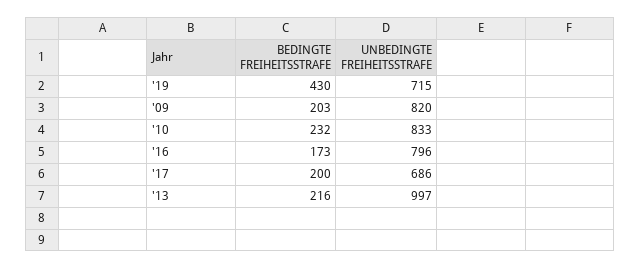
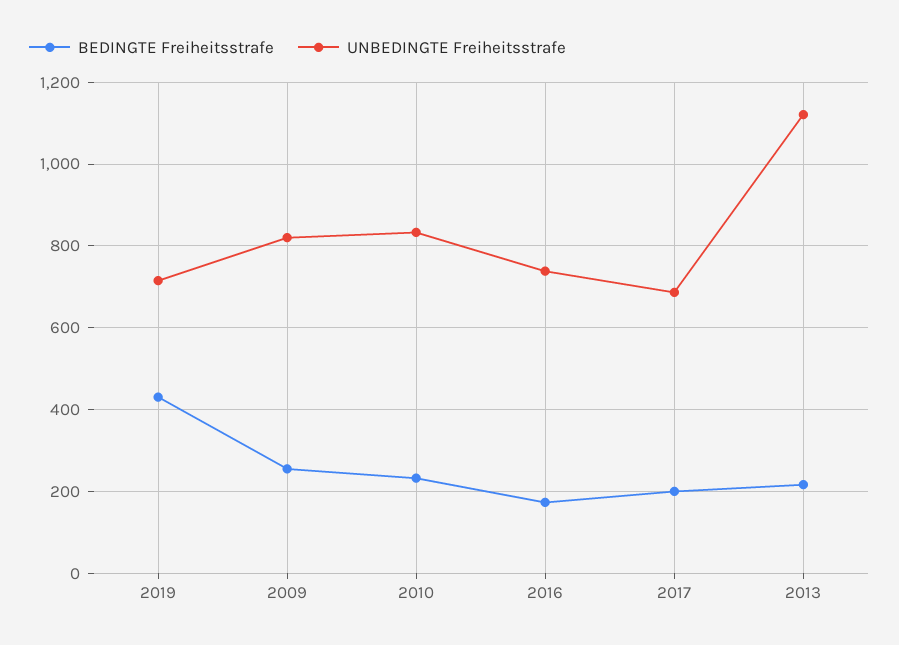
  {
    "BEDINGTE FREIHEITSSTRAFE": {
      "'19": 430,
-     "'09": 203,
+     "'09": 260,
      "'10": 232,
      "'16": 173,
      "'17": 200,
      "'13": 216
    },
    "UNBEDINGTE FREIHEITSSTRAFE": {
      "'19": 715,
      "'09": 820,
      "'10": 833,
-     "'16": 796,
+     "'16": 740,
      "'17": 686,
-     "'13": 997
+     "'13": 1120
    }
  }

